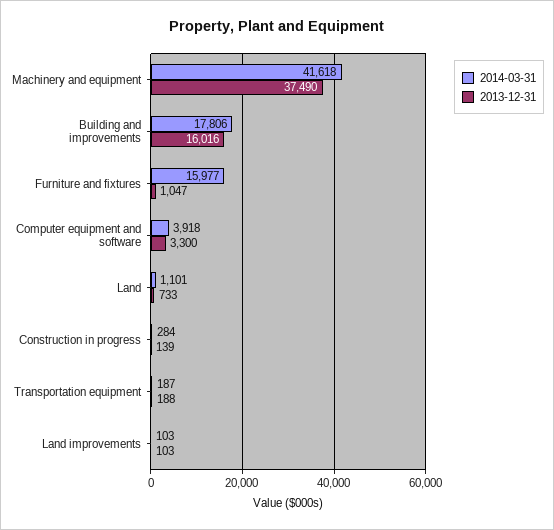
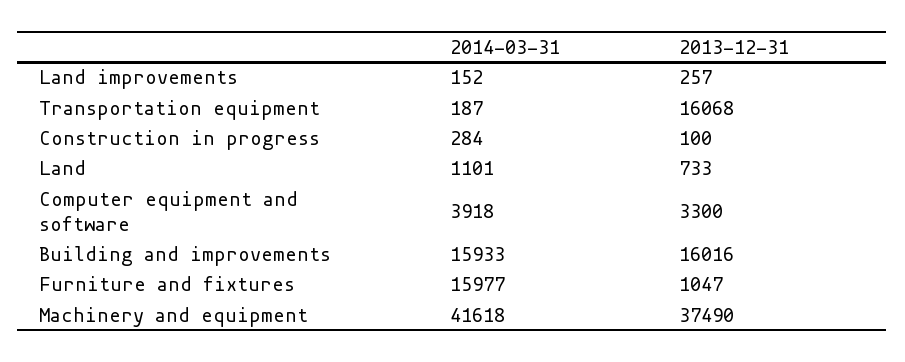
  {
    "2014-03-31": {
      "Machinery and equipment": 41618,
-     "Building and improvements": 17806,
+     "Building and improvements": 15933,
      "Furniture and fixtures": 15977,
      "Computer equipment and software": 3918,
      "Land": 1101,
      "Construction in progress": 284,
      "Transportation equipment": 187,
-     "Land improvements": 103
+     "Land improvements": 152
    },
    "2013-12-31": {
      "Machinery and equipment": 37490,
      "Building and improvements": 16016,
      "Furniture and fixtures": 1047,
      "Computer equipment and software": 3300,
      "Land": 733,
-     "Construction in progress": 139,
+     "Construction in progress": 100,
-     "Transportation equipment": 188,
+     "Transportation equipment": 16068,
-     "Land improvements": 103
+     "Land improvements": 257
    }
  }

